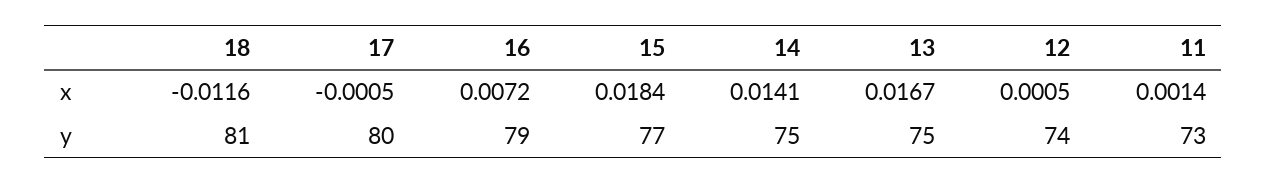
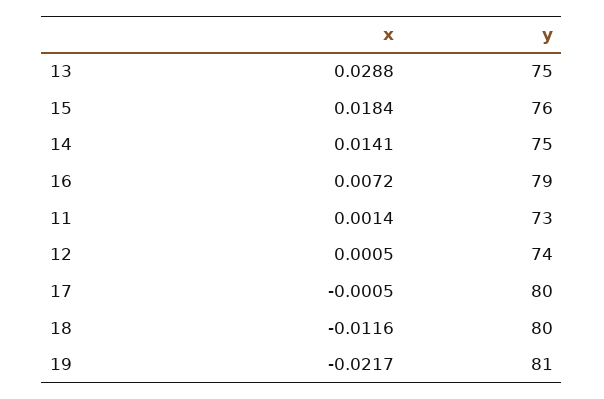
  {
    "18": {
      "x": -0.0116,
-     "y": 81
+     "y": 80
    },
    "17": {
      "x": -0.0005,
      "y": 80
    },
    "16": {
      "x": 0.0072,
      "y": 79
    },
    "15": {
      "x": 0.0184,
-     "y": 77
+     "y": 76
    },
    "14": {
      "x": 0.0141,
      "y": 75
    },
    "13": {
-     "x": 0.0167,
+     "x": 0.0288,
      "y": 75
    },
    "12": {
      "x": 0.0005,
      "y": 74
    },
    "11": {
      "x": 0.0014,
      "y": 73
-   }
+   },
+   "19": {
+     "x": -0.0217,
+     "y": 81
+   }
  }

